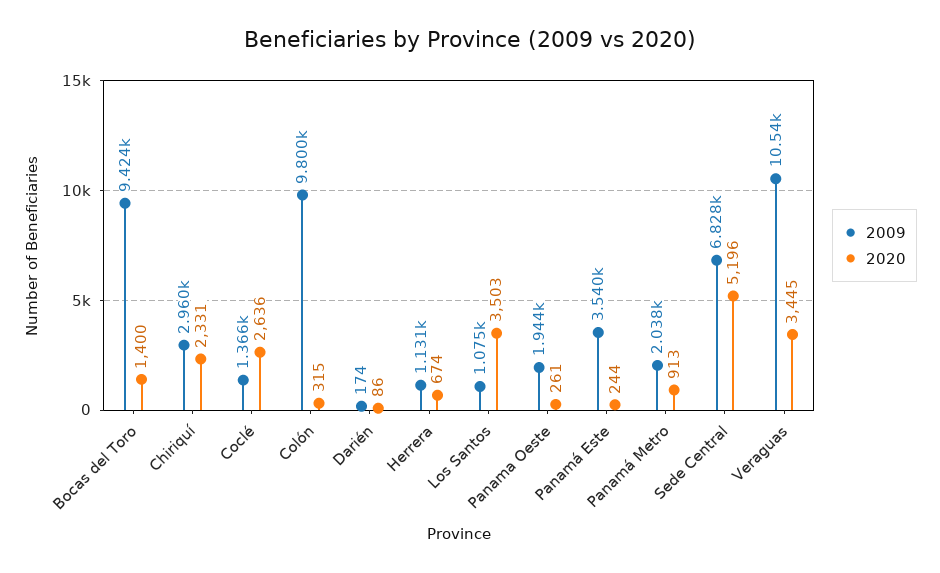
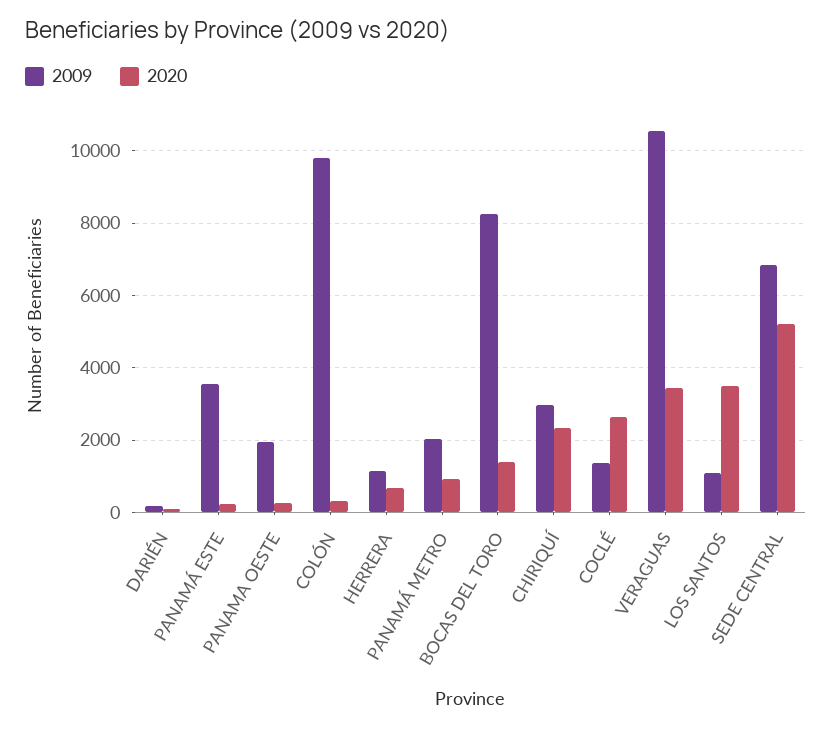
  {
    "2009": {
-     "Bocas del Toro": 9424,
+     "Bocas del Toro": 8200,
      "Chiriquí": 2960,
      "Coclé": 1366,
      "Colón": 9800,
      "Darién": 174,
      "Herrera": 1131,
      "Los Santos": 1075,
      "Panama Oeste": 1944,
      "Panamá Este": 3540,
      "Panamá Metro": 2038,
      "Sede Central": 6828,
      "Veraguas": 10540
    },
    "2020": {
      "Bocas del Toro": 1400,
      "Chiriquí": 2331,
      "Coclé": 2636,
      "Colón": 315,
      "Darién": 86,
      "Herrera": 674,
      "Los Santos": 3503,
      "Panama Oeste": 261,
      "Panamá Este": 244,
      "Panamá Metro": 913,
      "Sede Central": 5196,
      "Veraguas": 3445
    }
  }

